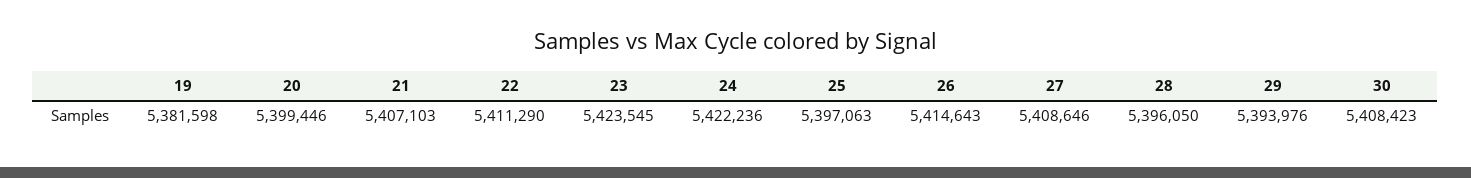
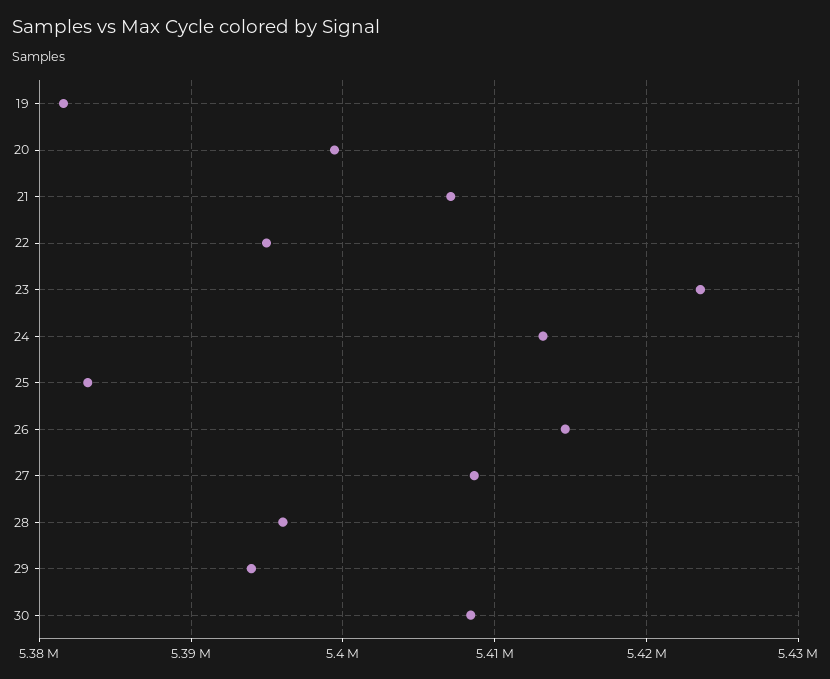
  {
    "19": 5381598,
    "20": 5399446,
    "21": 5407103,
-   "22": 5411290,
+   "22": 5395000,
    "23": 5423545,
-   "24": 5422236,
+   "24": 5413000,
-   "25": 5397063,
+   "25": 5383000,
    "26": 5414643,
    "27": 5408646,
    "28": 5396050,
    "29": 5393976,
    "30": 5408423
  }

